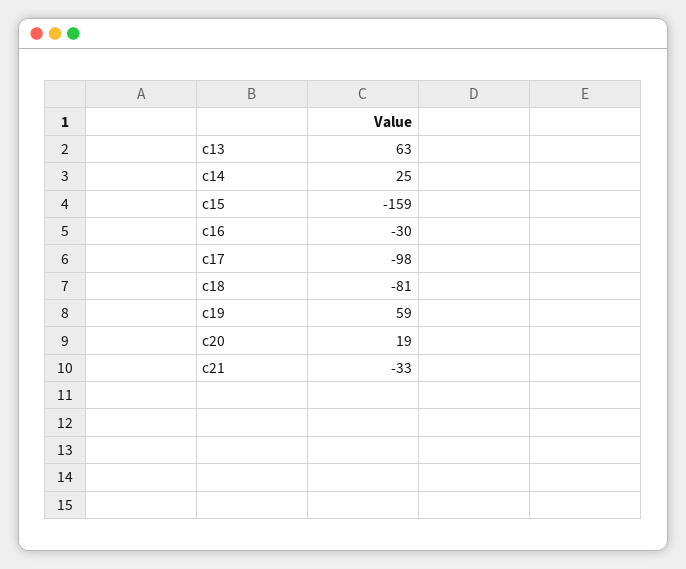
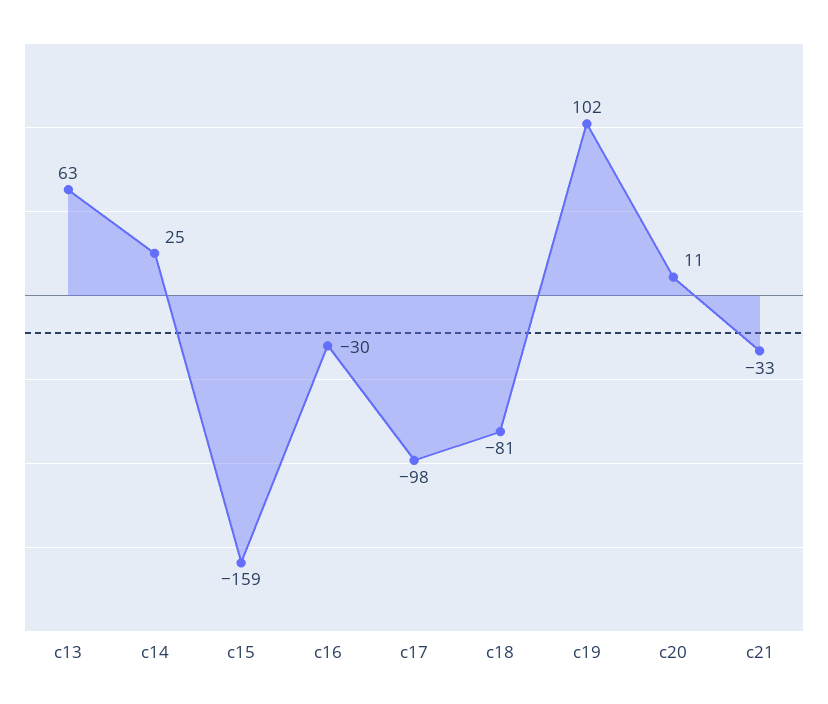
  {
    "c13": 63,
    "c14": 25,
    "c15": -159,
    "c16": -30,
    "c17": -98,
    "c18": -81,
-   "c19": 59,
+   "c19": 102,
-   "c20": 19,
+   "c20": 11,
    "c21": -33
  }

